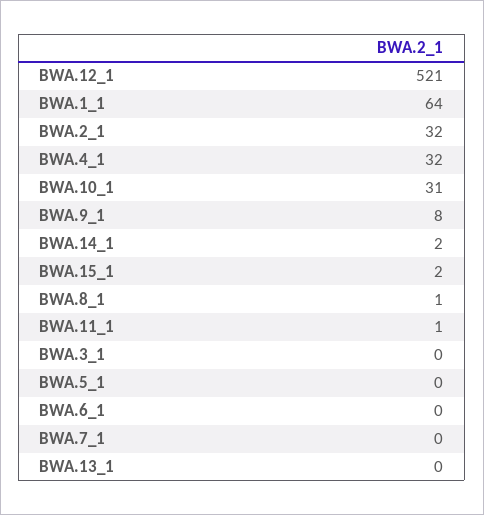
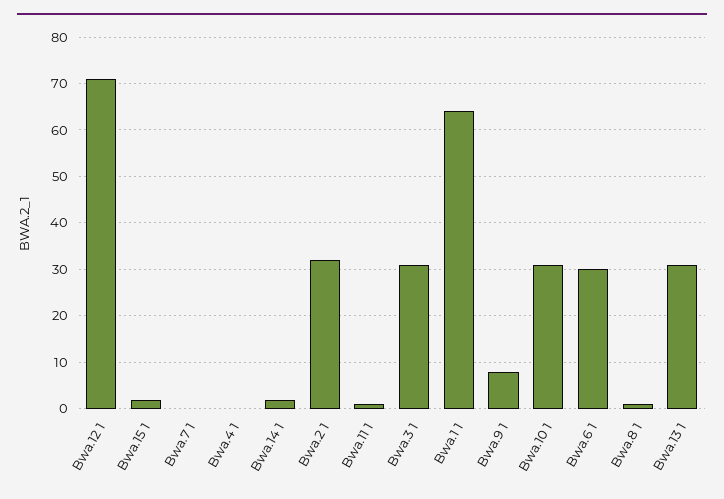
  {
-   "BWA.12_1": 521,
+   "BWA.12_1": 70,
    "BWA.1_1": 64,
    "BWA.2_1": 32,
-   "BWA.4_1": 32,
+   "BWA.4_1": 0,
    "BWA.10_1": 31,
    "BWA.9_1": 8,
    "BWA.14_1": 2,
    "BWA.15_1": 2,
    "BWA.8_1": 1,
    "BWA.11_1": 1,
-   "BWA.3_1": 0,
+   "BWA.3_1": 30,
-   "BWA.5_1": 0,
-   "BWA.6_1": 0,
+   "BWA.6_1": 30,
    "BWA.7_1": 0,
-   "BWA.13_1": 0
+   "BWA.13_1": 30
  }

